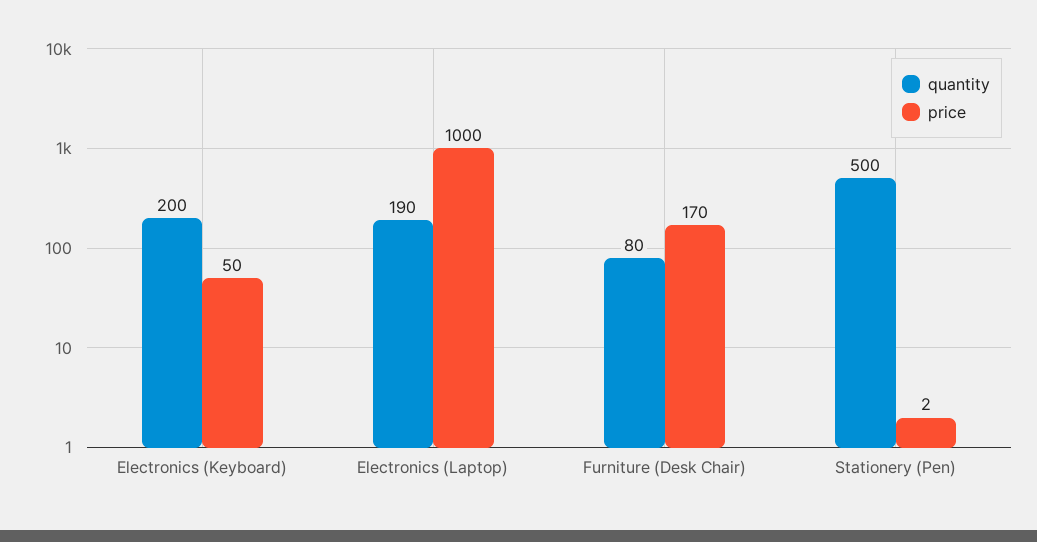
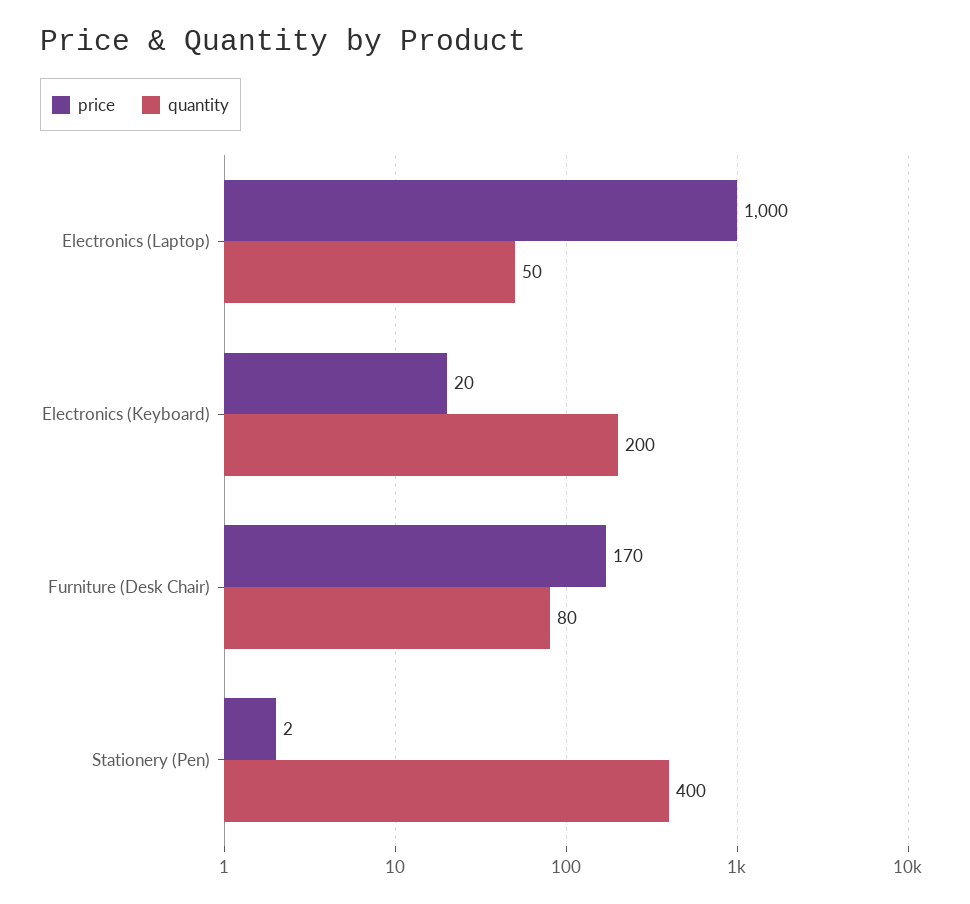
  {
    "quantity": {
      "Electronics (Keyboard)": 200,
-     "Electronics (Laptop)": 190,
+     "Electronics (Laptop)": 50,
      "Furniture (Desk Chair)": 80,
-     "Stationery (Pen)": 500
+     "Stationery (Pen)": 400
    },
    "price": {
-     "Electronics (Keyboard)": 50,
+     "Electronics (Keyboard)": 20,
      "Electronics (Laptop)": 1000,
      "Furniture (Desk Chair)": 170,
      "Stationery (Pen)": 2
    }
  }

